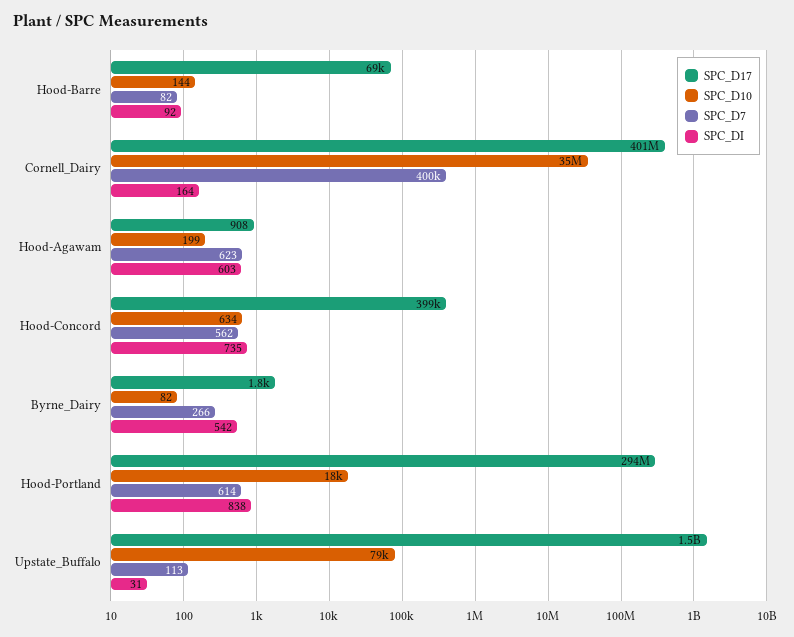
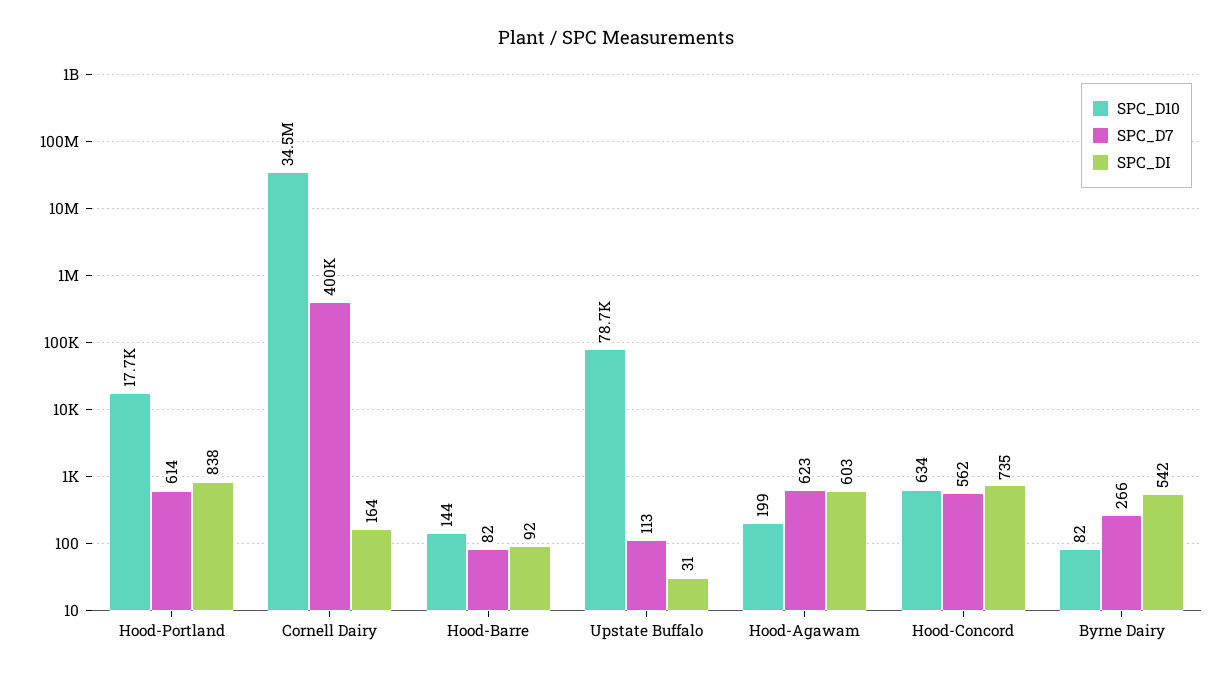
  {
-   "SPC_D17": {
-     "Hood-Barre": 69000,
-     "Cornell_Dairy": 401000000,
-     "Hood-Agawam": 908,
-     "Hood-Concord": 399000,
-     "Byrne_Dairy": 1800,
-     "Hood-Portland": 294000000,
-     "Upstate_Buffalo": 1500000000
-   },
    "SPC_D10": {
      "Hood-Barre": 144,
      "Cornell_Dairy": 34500000,
      "Hood-Agawam": 199,
      "Hood-Concord": 634,
      "Byrne_Dairy": 82,
      "Hood-Portland": 17700,
      "Upstate_Buffalo": 78700
    },
    "SPC_D7": {
      "Hood-Barre": 82,
      "Cornell_Dairy": 400000,
      "Hood-Agawam": 623,
      "Hood-Concord": 562,
      "Byrne_Dairy": 266,
      "Hood-Portland": 614,
      "Upstate_Buffalo": 113
    },
    "SPC_DI": {
      "Hood-Barre": 92,
      "Cornell_Dairy": 164,
      "Hood-Agawam": 603,
      "Hood-Concord": 735,
      "Byrne_Dairy": 542,
      "Hood-Portland": 838,
      "Upstate_Buffalo": 31
    }
  }

